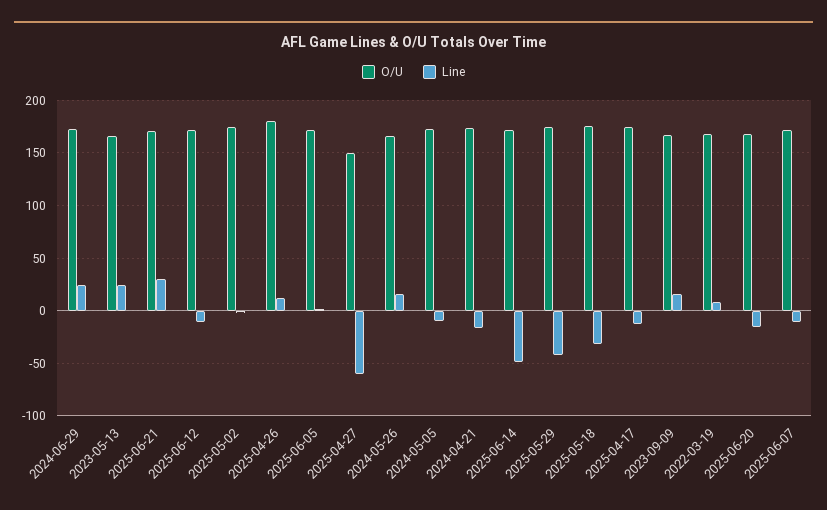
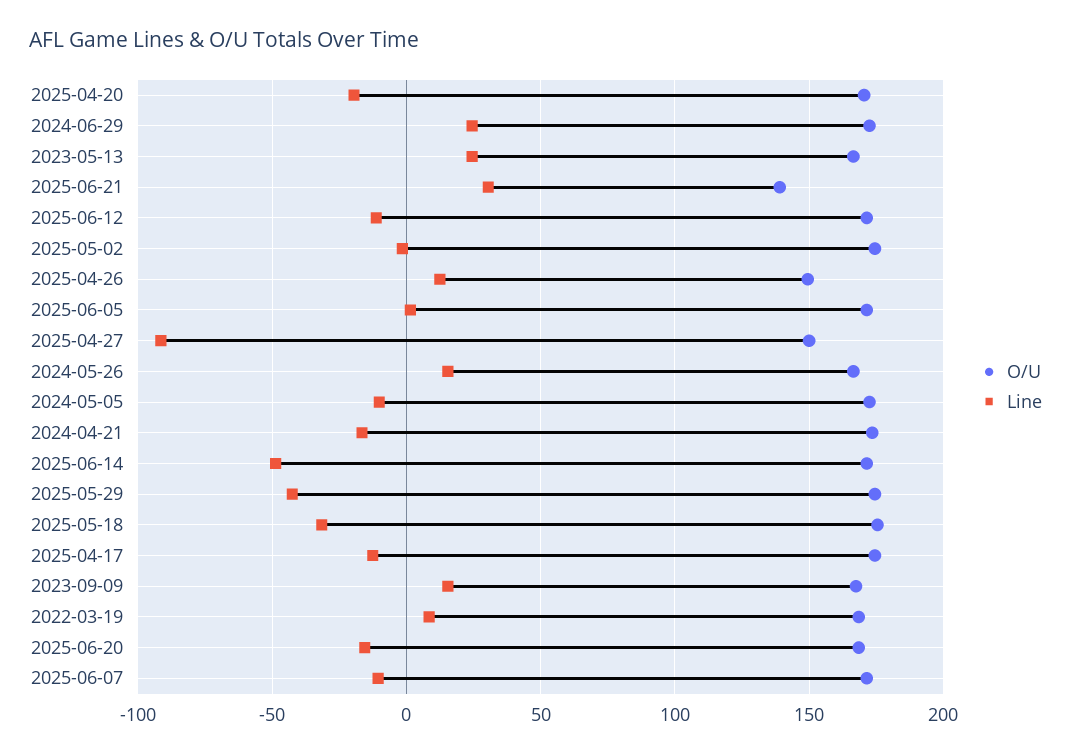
  {
    "O/U": {
      "2024-06-29": 175,
      "2023-05-13": 165,
-     "2025-06-21": 170,
+     "2025-06-21": 140,
      "2025-06-12": 170,
      "2025-05-02": 175,
-     "2025-04-26": 180,
+     "2025-04-26": 150,
      "2025-06-05": 170,
      "2025-04-27": 150,
      "2024-05-26": 165,
      "2024-05-05": 175,
      "2024-04-21": 175,
      "2025-06-14": 170,
      "2025-05-29": 175,
      "2025-05-18": 175,
      "2025-04-17": 175,
      "2023-09-09": 170,
      "2022-03-19": 170,
      "2025-06-20": 170,
-     "2025-06-07": 170
+     "2025-06-07": 170,
+     "2025-04-20": 170
    },
    "Line": {
      "2024-06-29": 25,
      "2023-05-13": 25,
      "2025-06-21": 30,
      "2025-06-12": -10,
      "2025-05-02": 0,
      "2025-04-26": 15,
      "2025-06-05": 0,
-     "2025-04-27": -60,
+     "2025-04-27": -90,
      "2024-05-26": 15,
      "2024-05-05": -10,
      "2024-04-21": -15,
      "2025-06-14": -50,
      "2025-05-29": -45,
      "2025-05-18": -30,
      "2025-04-17": -15,
      "2023-09-09": 15,
      "2022-03-19": 10,
      "2025-06-20": -15,
-     "2025-06-07": -10
+     "2025-06-07": -10,
+     "2025-04-20": -20
    }
  }

